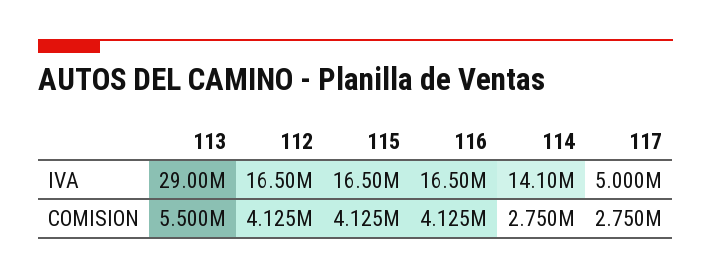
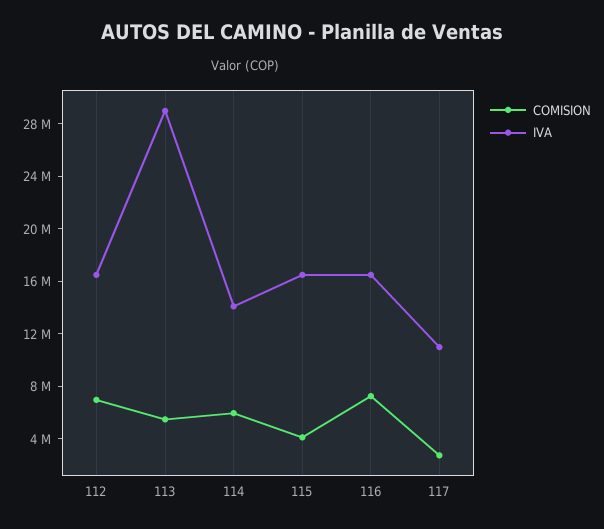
  {
    "IVA": {
      "113": 29000000,
      "112": 16500000,
      "115": 16500000,
      "116": 16500000,
      "114": 14100000,
-     "117": 5000000
+     "117": 11000000
    },
    "COMISION": {
      "113": 5500000,
-     "112": 4125000,
+     "112": 7000000,
      "115": 4125000,
-     "116": 4125000,
+     "116": 7000000,
-     "114": 2750000,
+     "114": 6000000,
      "117": 2750000
    }
  }

